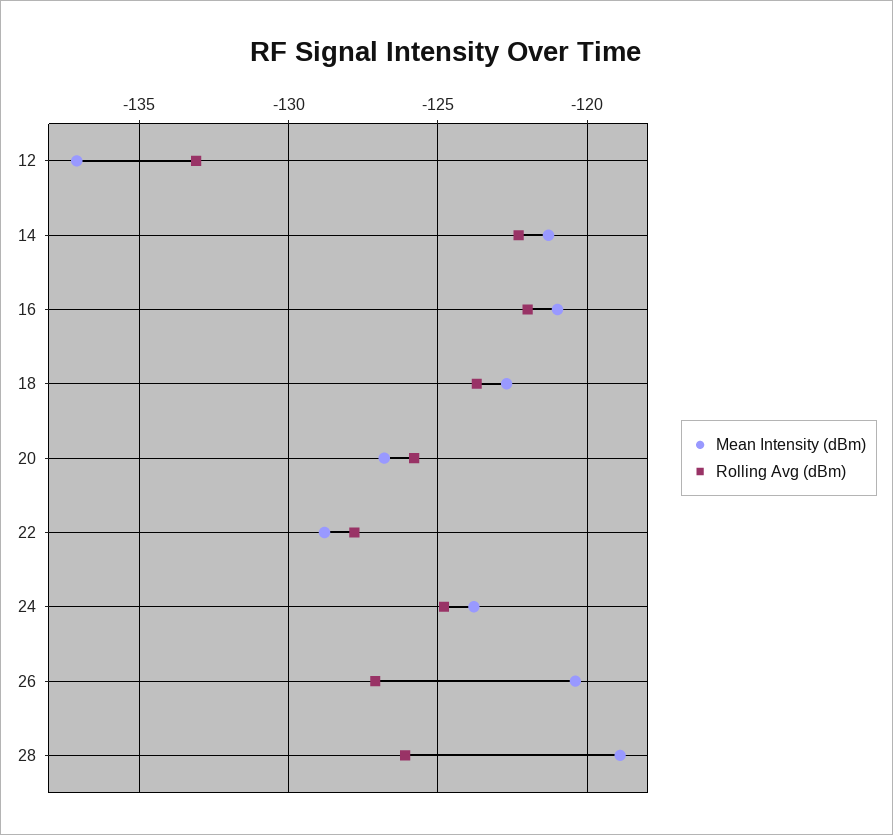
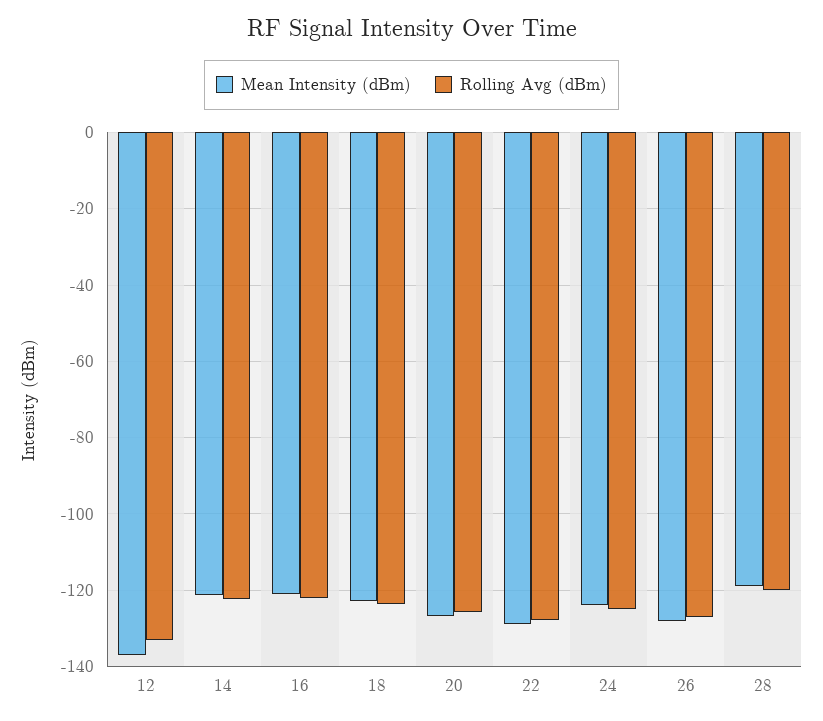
  {
    "Mean Intensity (dBm)": {
      "12": -137,
      "14": -121.5,
      "16": -121,
      "18": -122.5,
      "20": -127,
      "22": -129,
      "24": -124,
-     "26": -120.5,
+     "26": -128,
      "28": -119
    },
    "Rolling Avg (dBm)": {
      "12": -133,
      "14": -122.5,
      "16": -122,
      "18": -123.5,
      "20": -126,
      "22": -128,
      "24": -125,
      "26": -127,
-     "28": -126
+     "28": -120
    }
  }

